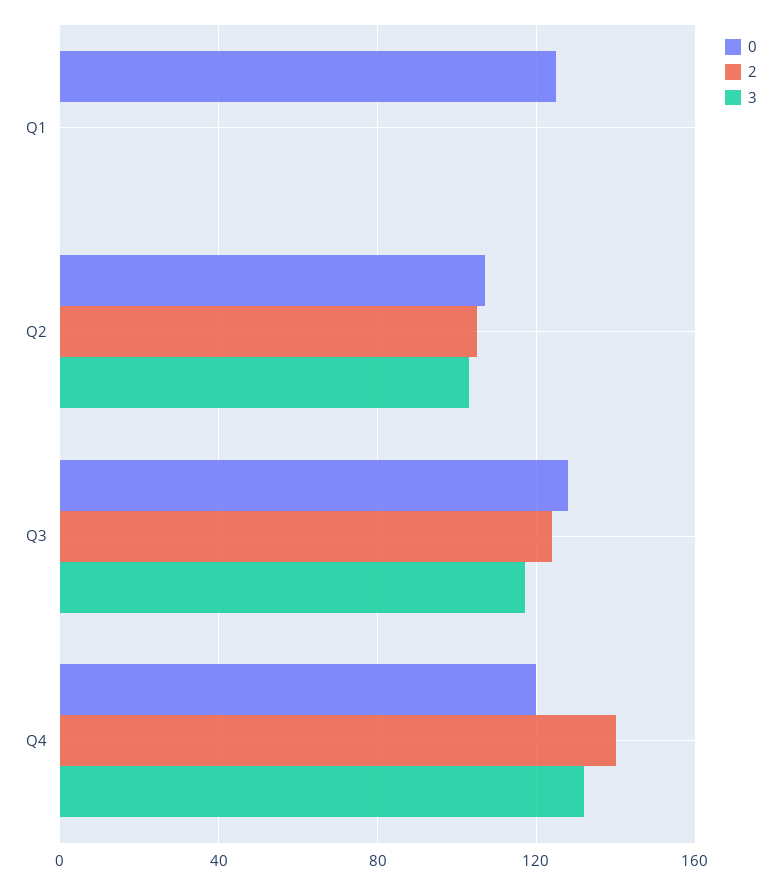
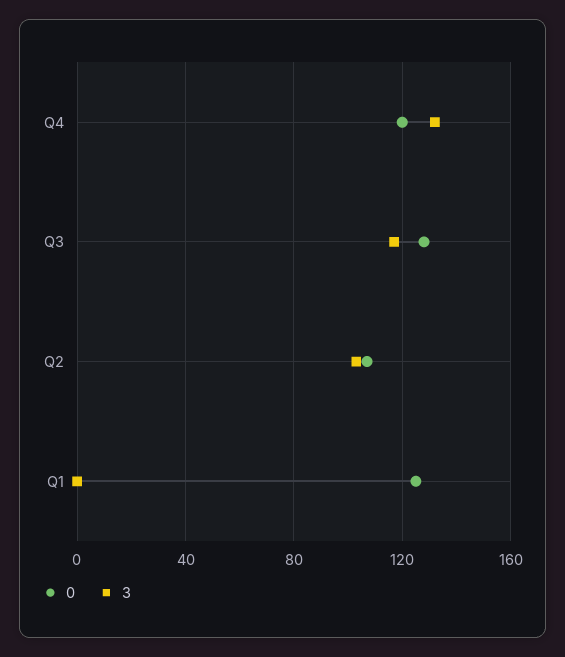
  {
    "0": {
      "Q1": 125,
      "Q2": 105,
      "Q3": 130,
      "Q4": 120
    },
-   "2": {
-     "Q1": 0,
-     "Q2": 105,
-     "Q3": 125,
-     "Q4": 140
-   },
    "3": {
      "Q1": 0,
      "Q2": 105,
      "Q3": 115,
      "Q4": 130
    }
  }

